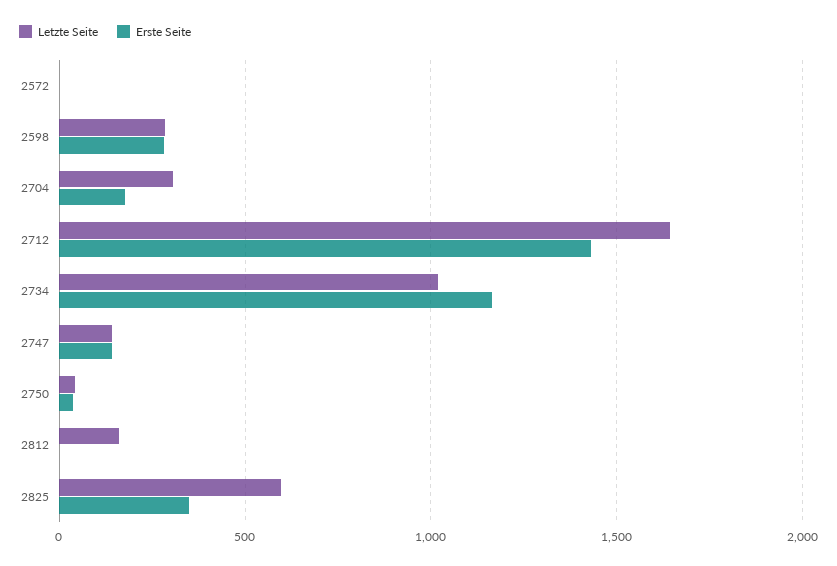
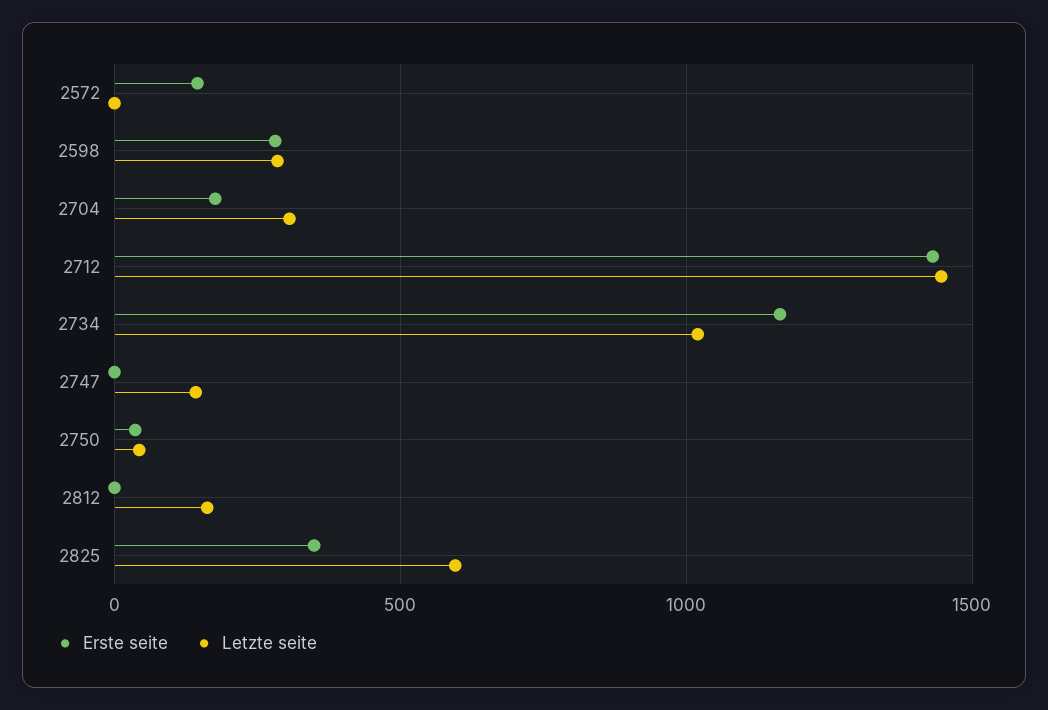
  {
    "Letzte Seite": {
      "2572": 0,
      "2598": 300,
      "2704": 300,
-     "2712": 1650,
+     "2712": 1450,
      "2734": 1000,
      "2747": 150,
      "2750": 50,
      "2812": 150,
      "2825": 600
    },
    "Erste Seite": {
-     "2572": 0,
+     "2572": 150,
      "2598": 300,
      "2704": 200,
      "2712": 1450,
      "2734": 1150,
-     "2747": 150,
+     "2747": 0,
      "2750": 50,
      "2812": 0,
      "2825": 350
    }
  }

